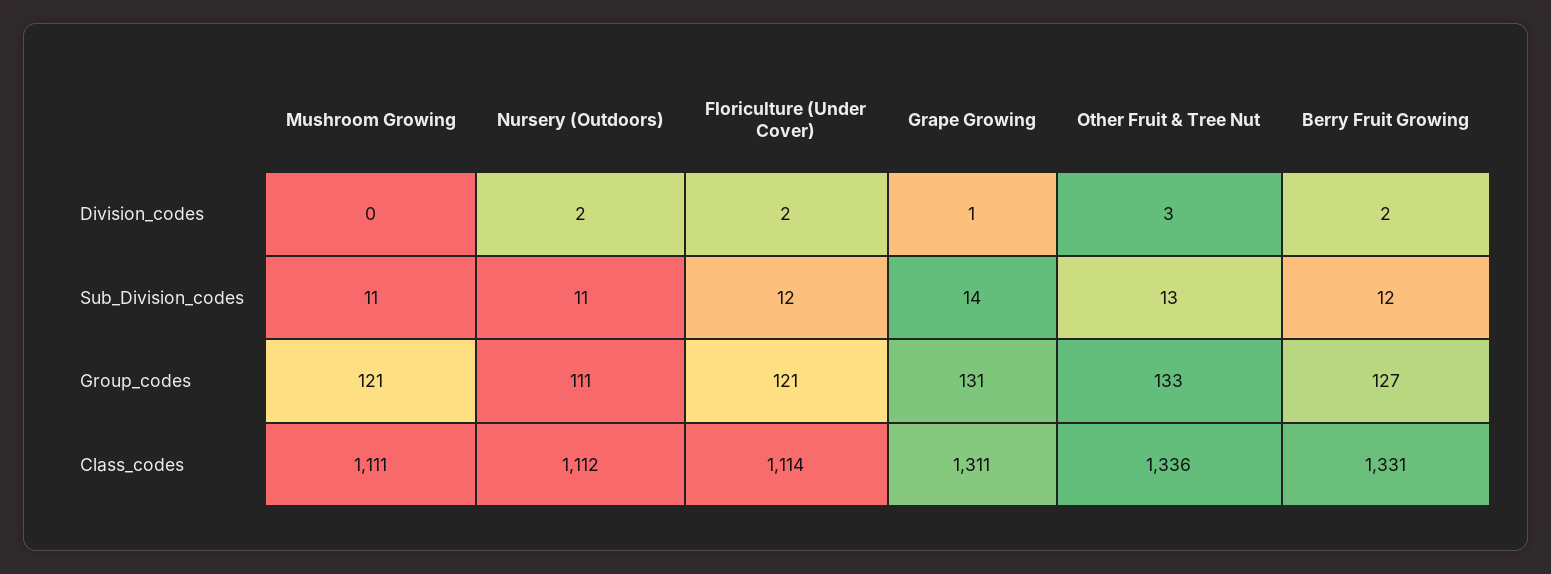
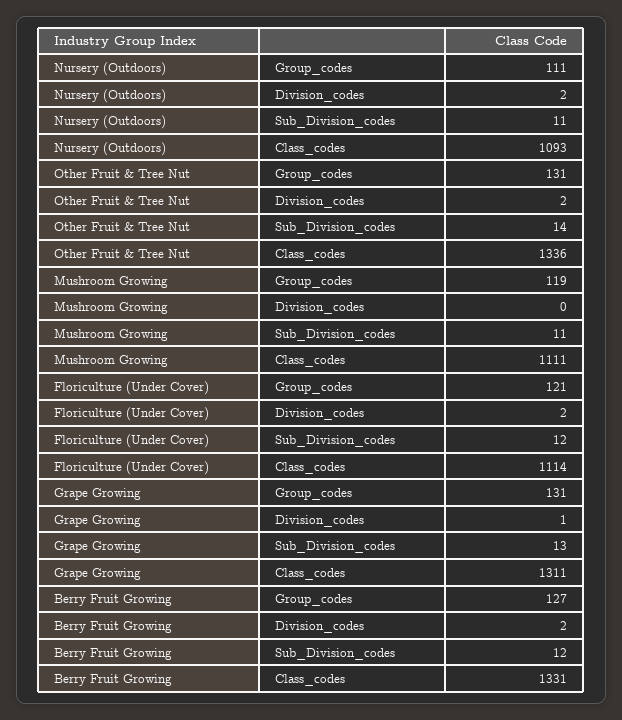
  {
    "Mushroom Growing": {
      "Division_codes": 0,
      "Sub_Division_codes": 11,
-     "Group_codes": 121,
+     "Group_codes": 119,
      "Class_codes": 1111
    },
    "Nursery (Outdoors)": {
      "Division_codes": 2,
      "Sub_Division_codes": 11,
      "Group_codes": 111,
-     "Class_codes": 1112
+     "Class_codes": 1093
    },
    "Floriculture (Under Cover)": {
      "Division_codes": 2,
      "Sub_Division_codes": 12,
      "Group_codes": 121,
      "Class_codes": 1114
    },
    "Grape Growing": {
      "Division_codes": 1,
-     "Sub_Division_codes": 14,
+     "Sub_Division_codes": 13,
      "Group_codes": 131,
      "Class_codes": 1311
    },
    "Other Fruit & Tree Nut": {
-     "Division_codes": 3,
+     "Division_codes": 2,
-     "Sub_Division_codes": 13,
+     "Sub_Division_codes": 14,
-     "Group_codes": 133,
+     "Group_codes": 131,
      "Class_codes": 1336
    },
    "Berry Fruit Growing": {
      "Division_codes": 2,
      "Sub_Division_codes": 12,
      "Group_codes": 127,
      "Class_codes": 1331
    }
  }

